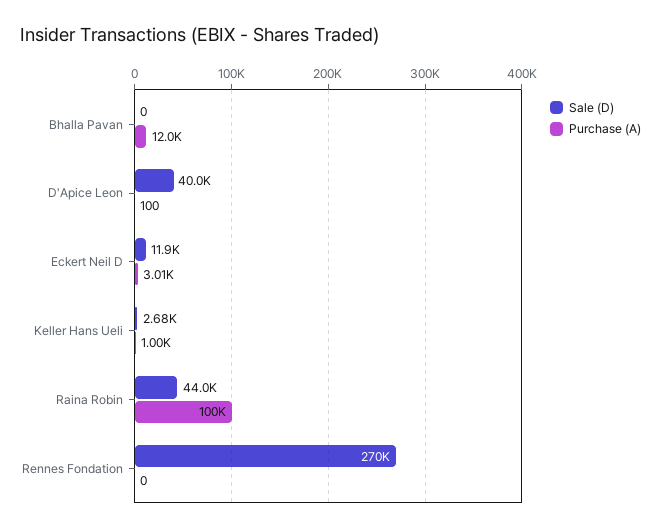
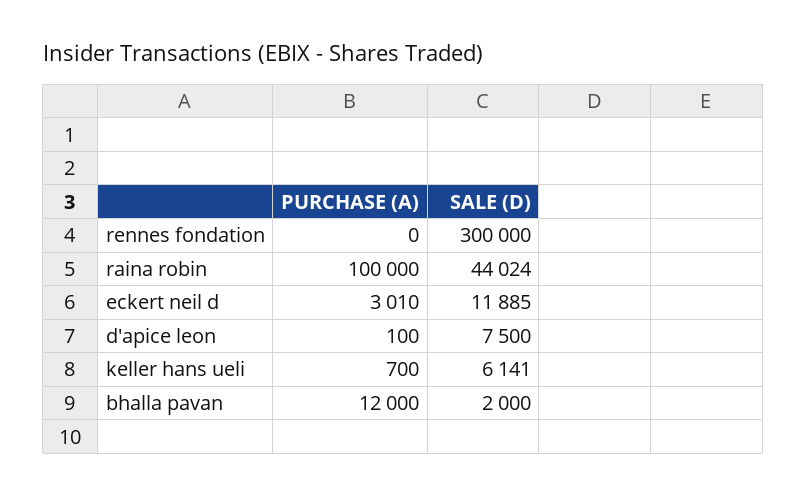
  {
    "Sale (D)": {
-     "Bhalla Pavan": 0,
+     "Bhalla Pavan": 2000,
-     "D'Apice Leon": 40000,
+     "D'Apice Leon": 7500,
      "Eckert Neil D": 11885,
-     "Keller Hans Ueli": 2680,
+     "Keller Hans Ueli": 6141,
      "Raina Robin": 44024,
-     "Rennes Fondation": 270000
+     "Rennes Fondation": 300000
    },
    "Purchase (A)": {
      "Bhalla Pavan": 12000,
      "D'Apice Leon": 100,
      "Eckert Neil D": 3010,
-     "Keller Hans Ueli": 1000,
+     "Keller Hans Ueli": 700,
      "Raina Robin": 100000,
      "Rennes Fondation": 0
    }
  }

